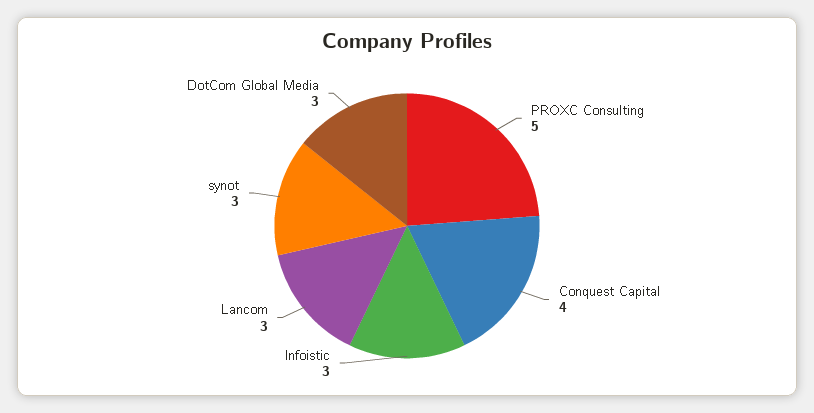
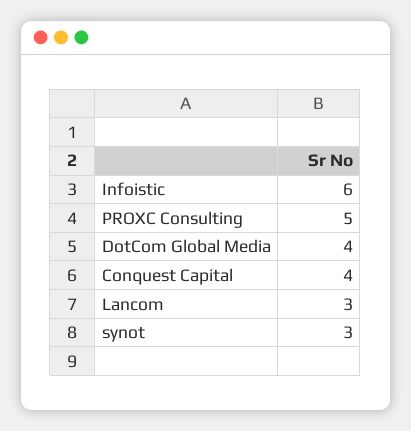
  {
    "PROXC Consulting": 5,
    "Conquest Capital": 4,
-   "Infoistic": 3,
+   "Infoistic": 6,
    "Lancom": 3,
    "synot": 3,
-   "DotCom Global Media": 3
+   "DotCom Global Media": 4
  }

